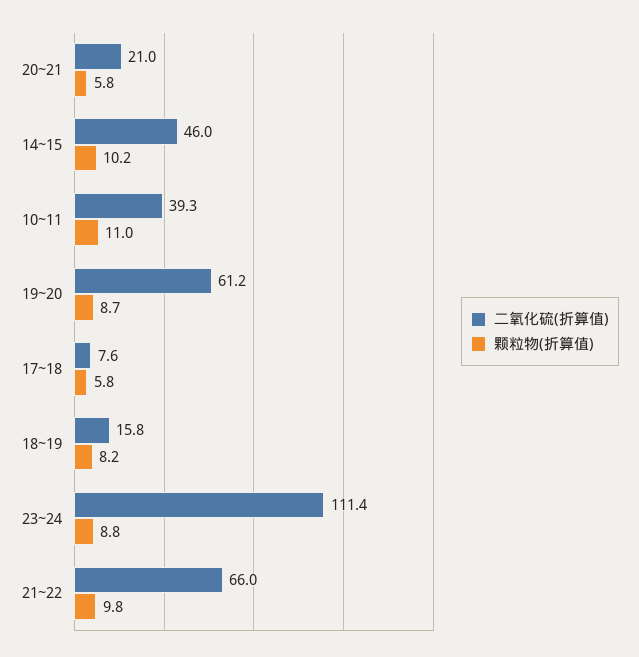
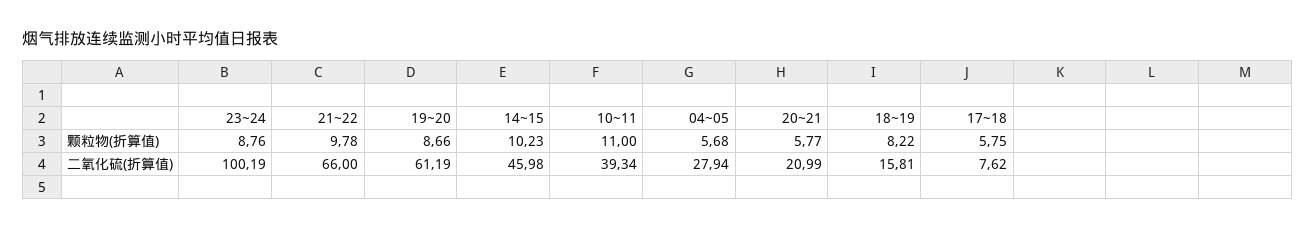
  {
    "二氧化硫(折算值)": {
      "20~21": 20.99,
      "14~15": 45.98,
      "10~11": 39.34,
      "19~20": 61.19,
      "17~18": 7.62,
      "18~19": 15.81,
-     "23~24": 111.4,
+     "23~24": 100.19,
-     "21~22": 66
+     "21~22": 66,
+     "04~05": 27.94
    },
    "颗粒物(折算值)": {
      "20~21": 5.77,
      "14~15": 10.23,
      "10~11": 11,
      "19~20": 8.66,
      "17~18": 5.75,
      "18~19": 8.22,
      "23~24": 8.76,
-     "21~22": 9.78
+     "21~22": 9.78,
+     "04~05": 5.68
    }
  }

